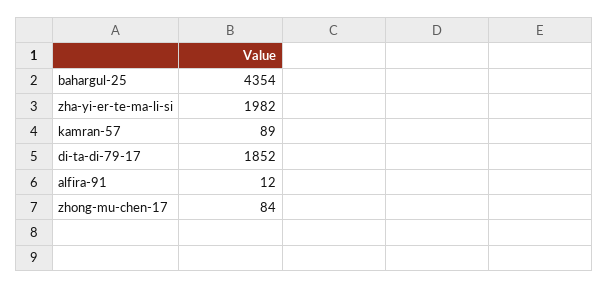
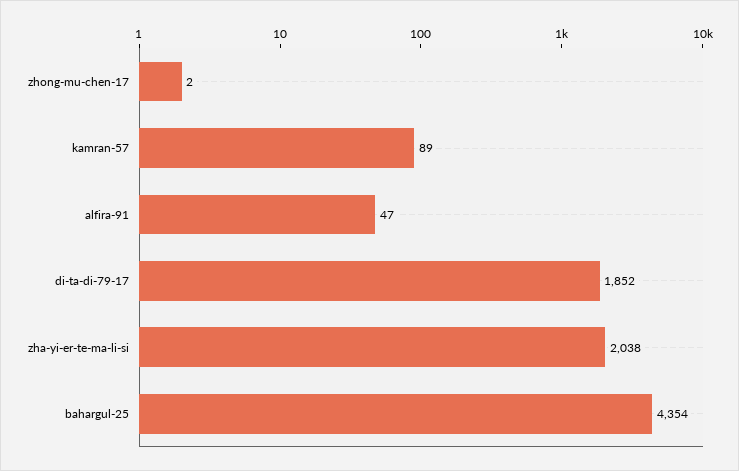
  {
    "bahargul-25": 4354,
-   "zha-yi-er-te-ma-li-si": 1982,
+   "zha-yi-er-te-ma-li-si": 2038,
    "kamran-57": 89,
    "di-ta-di-79-17": 1852,
-   "alfira-91": 12,
+   "alfira-91": 47,
-   "zhong-mu-chen-17": 84
+   "zhong-mu-chen-17": 2
  }

